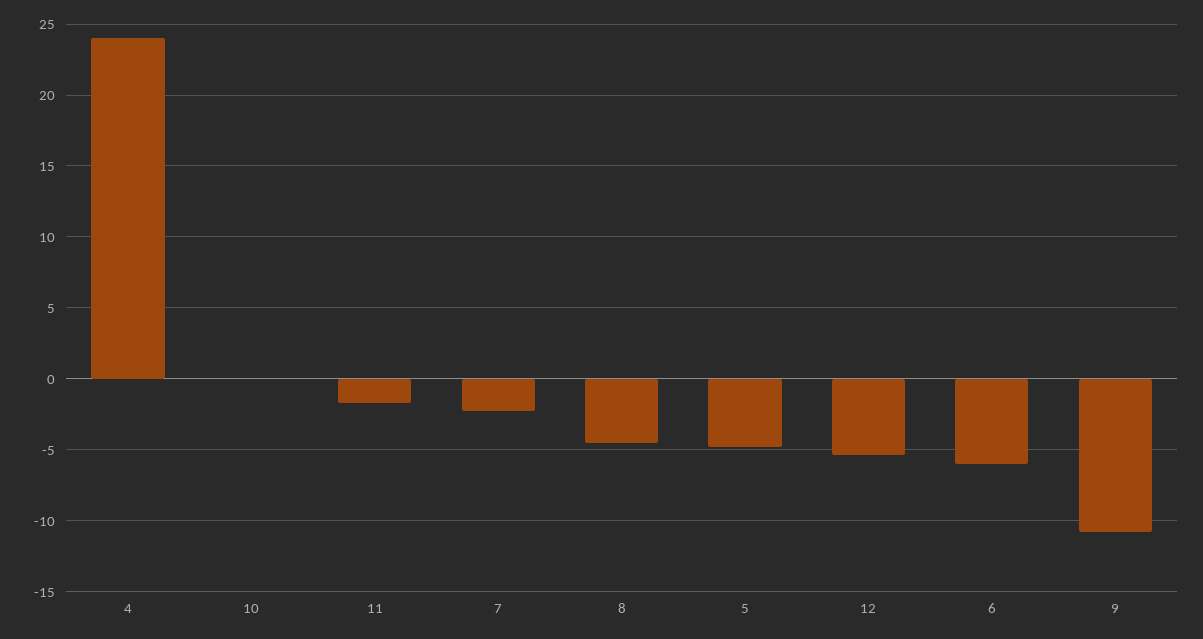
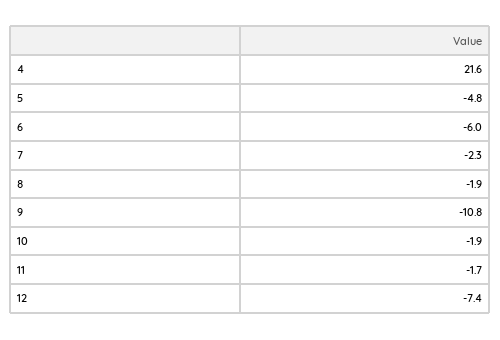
  {
-   "4": 24,
+   "4": 21.6,
-   "10": 0,
+   "10": -1.9,
    "11": -1.7,
    "7": -2.3,
-   "8": -4.5,
+   "8": -1.9,
    "5": -4.8,
-   "12": -5.5,
+   "12": -7.4,
    "6": -6,
    "9": -10.8
  }

